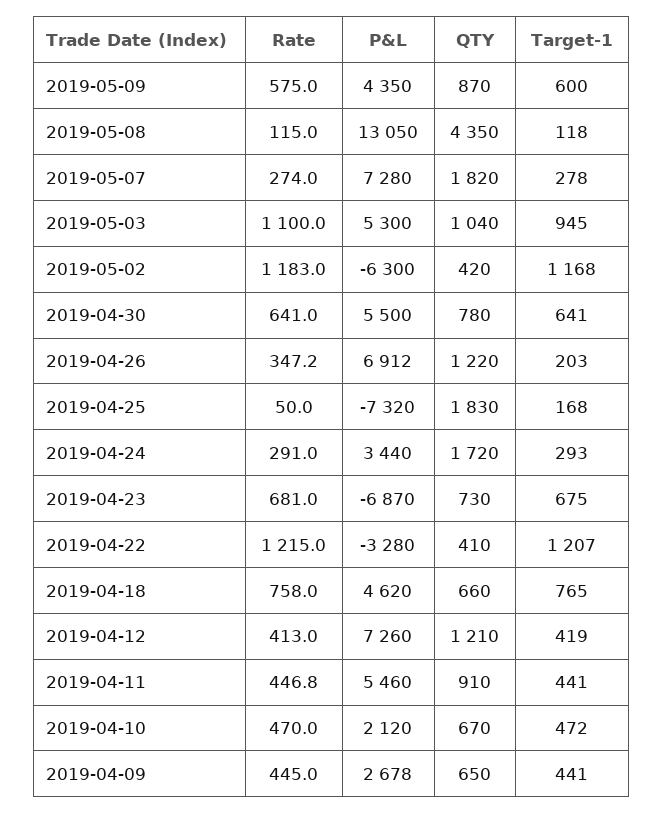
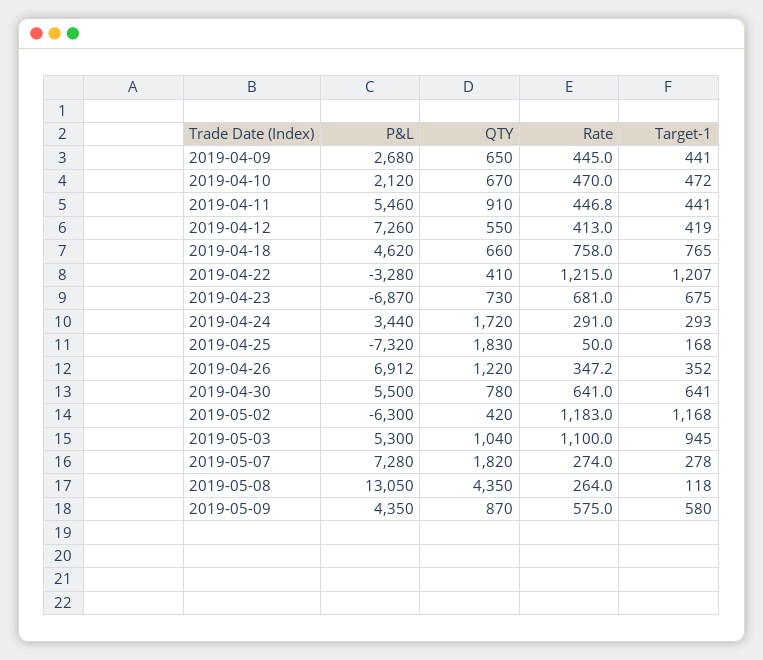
  {
    "Rate": {
      "2019-05-09": 575,
-     "2019-05-08": 115,
+     "2019-05-08": 264,
      "2019-05-07": 274,
      "2019-05-03": 1100,
      "2019-05-02": 1183,
      "2019-04-30": 641,
      "2019-04-26": 347.2,
      "2019-04-25": 50,
      "2019-04-24": 291,
      "2019-04-23": 681,
      "2019-04-22": 1215,
      "2019-04-18": 758,
      "2019-04-12": 413,
      "2019-04-11": 446.8,
      "2019-04-10": 470,
      "2019-04-09": 445
    },
    "P&L": {
      "2019-05-09": 4350,
      "2019-05-08": 13050,
      "2019-05-07": 7280,
      "2019-05-03": 5300,
      "2019-05-02": -6300,
      "2019-04-30": 5500,
      "2019-04-26": 6912,
      "2019-04-25": -7320,
      "2019-04-24": 3440,
      "2019-04-23": -6870,
      "2019-04-22": -3280,
      "2019-04-18": 4620,
      "2019-04-12": 7260,
      "2019-04-11": 5460,
      "2019-04-10": 2120,
-     "2019-04-09": 2678
+     "2019-04-09": 2680
    },
    "QTY": {
      "2019-05-09": 870,
      "2019-05-08": 4350,
      "2019-05-07": 1820,
      "2019-05-03": 1040,
      "2019-05-02": 420,
      "2019-04-30": 780,
      "2019-04-26": 1220,
      "2019-04-25": 1830,
      "2019-04-24": 1720,
      "2019-04-23": 730,
      "2019-04-22": 410,
      "2019-04-18": 660,
-     "2019-04-12": 1210,
+     "2019-04-12": 550,
      "2019-04-11": 910,
      "2019-04-10": 670,
      "2019-04-09": 650
    },
    "Target-1": {
-     "2019-05-09": 600,
+     "2019-05-09": 580,
      "2019-05-08": 118,
      "2019-05-07": 278,
      "2019-05-03": 945,
      "2019-05-02": 1168,
      "2019-04-30": 641,
-     "2019-04-26": 203,
+     "2019-04-26": 352,
      "2019-04-25": 168,
      "2019-04-24": 293,
      "2019-04-23": 675,
      "2019-04-22": 1207,
      "2019-04-18": 765,
      "2019-04-12": 419,
      "2019-04-11": 441,
      "2019-04-10": 472,
      "2019-04-09": 441
    }
  }

